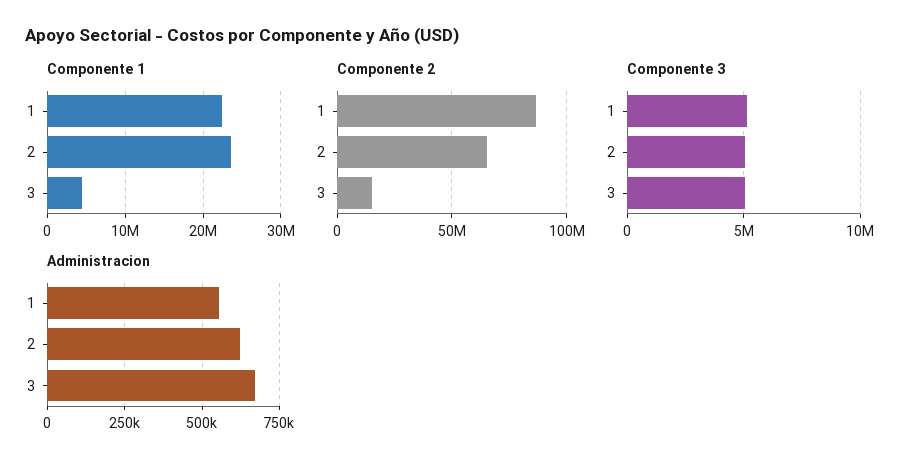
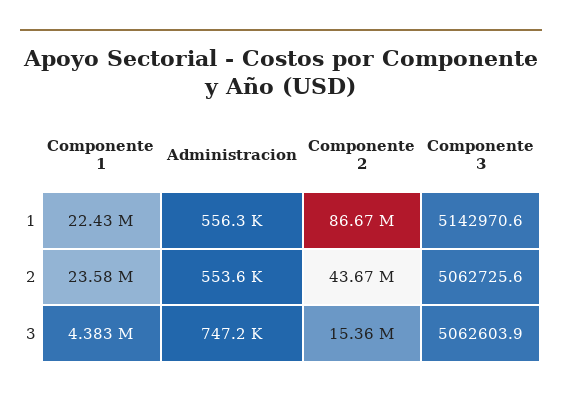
  {
    "Componente 1": {
      "1": 22430000,
      "2": 23580000,
      "3": 4383000
    },
    "Componente 2": {
      "1": 86670000,
-     "2": 65000000,
+     "2": 43670000,
      "3": 15360000
    },
    "Componente 3": {
      "1": 5142970.6,
      "2": 5062725.6,
      "3": 5062603.9
    },
    "Administracion": {
      "1": 556300,
-     "2": 625000,
+     "2": 553600,
-     "3": 675000
+     "3": 747200
    }
  }

